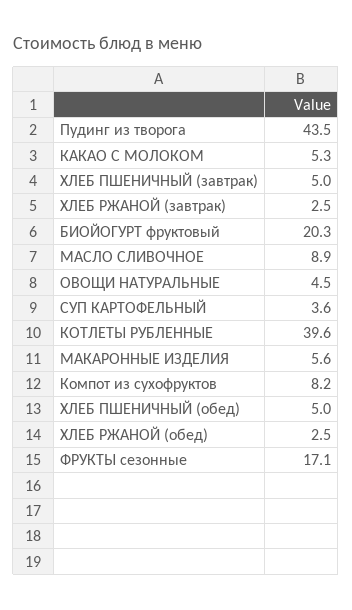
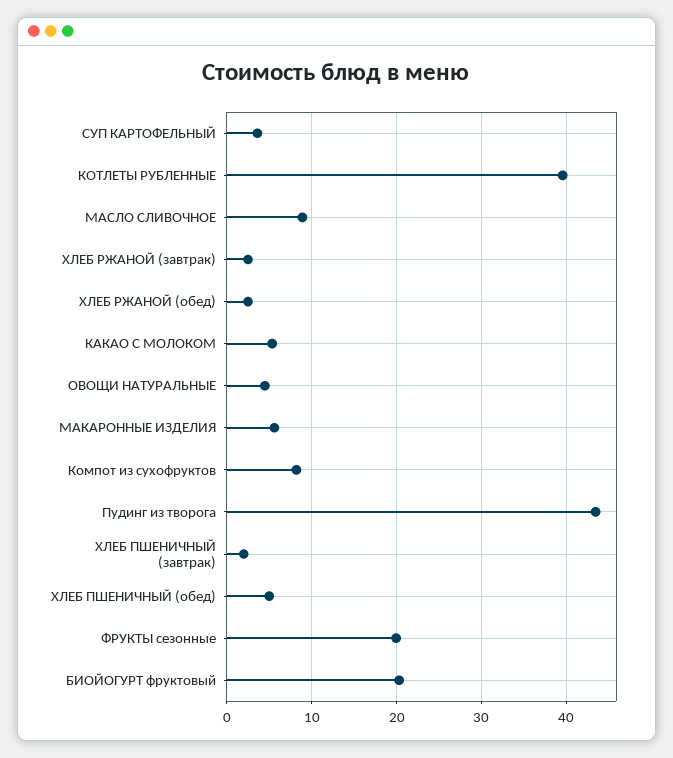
  {
    "Пудинг из творога": 43.5,
    "КАКАО С МОЛОКОМ": 5.3,
-   "ХЛЕБ ПШЕНИЧНЫЙ (завтрак)": 5,
+   "ХЛЕБ ПШЕНИЧНЫЙ (завтрак)": 2,
    "ХЛЕБ РЖАНОЙ (завтрак)": 2.5,
    "БИОЙОГУРТ фруктовый": 20.3,
    "МАСЛО СЛИВОЧНОЕ": 8.9,
    "ОВОЩИ НАТУРАЛЬНЫЕ": 4.5,
    "СУП КАРТОФЕЛЬНЫЙ": 3.6,
    "КОТЛЕТЫ РУБЛЕННЫЕ": 39.6,
    "МАКАРОННЫЕ ИЗДЕЛИЯ": 5.6,
    "Компот из сухофруктов": 8.2,
    "ХЛЕБ ПШЕНИЧНЫЙ (обед)": 5,
    "ХЛЕБ РЖАНОЙ (обед)": 2.5,
-   "ФРУКТЫ сезонные": 17.1
+   "ФРУКТЫ сезонные": 20
  }

